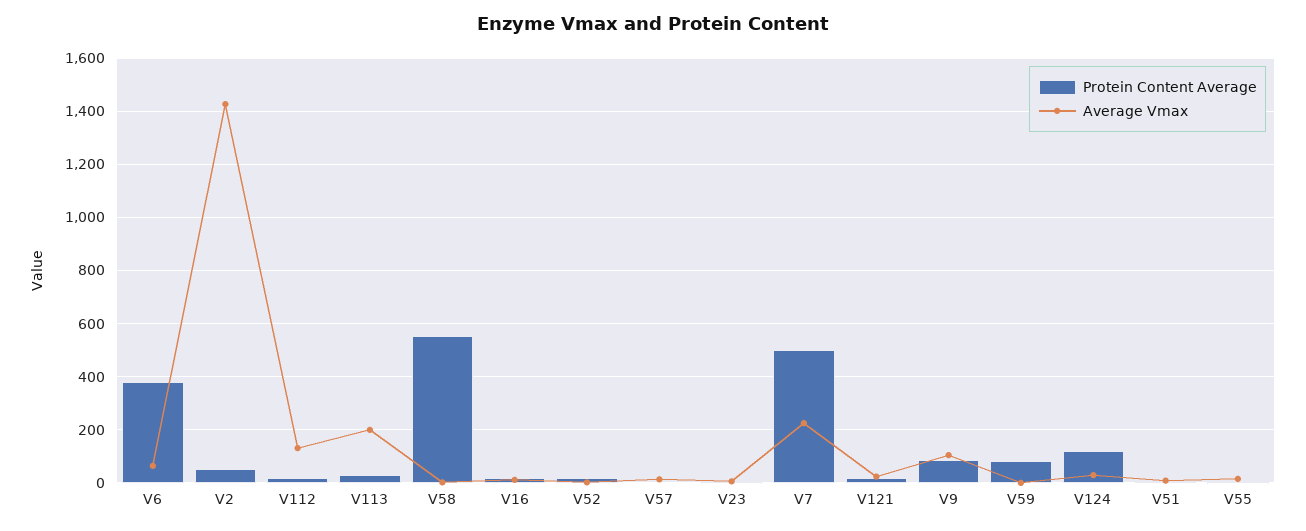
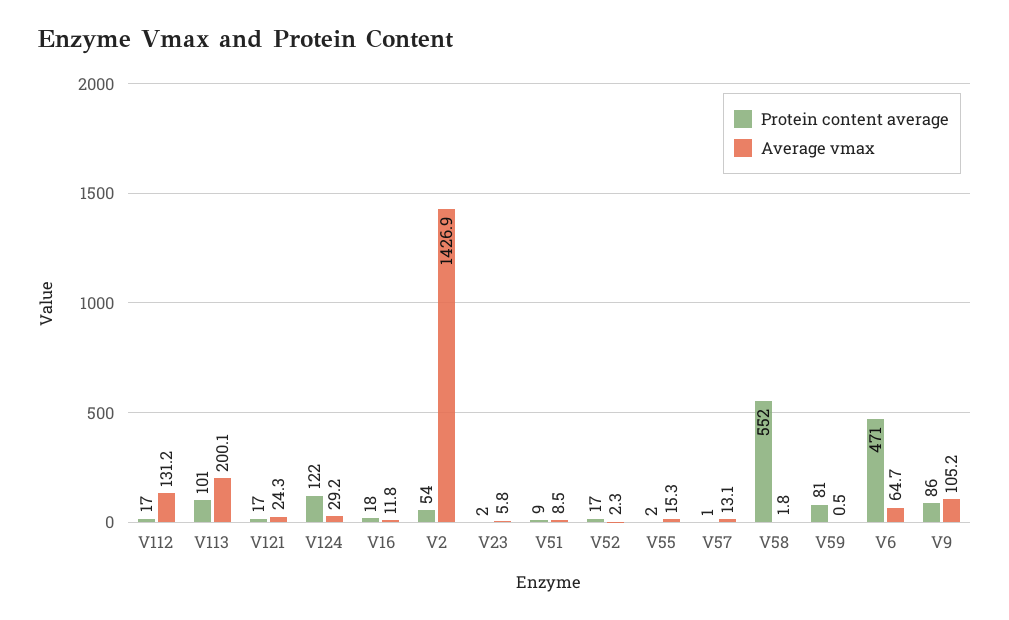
  {
    "Protein Content Average": {
-     "V6": 375,
+     "V6": 471,
      "V2": 54,
      "V112": 17,
-     "V113": 25,
+     "V113": 101,
      "V58": 552,
      "V16": 18,
      "V52": 17,
      "V57": 1,
      "V23": 2,
-     "V7": 500,
      "V121": 17,
      "V9": 86,
      "V59": 81,
      "V124": 122,
      "V51": 9,
      "V55": 2
    },
    "Average Vmax": {
      "V6": 64.7,
      "V2": 1426.9,
      "V112": 131.2,
      "V113": 200.1,
      "V58": 1.8,
      "V16": 11.8,
      "V52": 2.3,
      "V57": 13.1,
      "V23": 5.8,
-     "V7": 225,
      "V121": 24.3,
      "V9": 105.2,
      "V59": 0.5,
      "V124": 29.2,
      "V51": 8.5,
      "V55": 15.3
    }
  }

